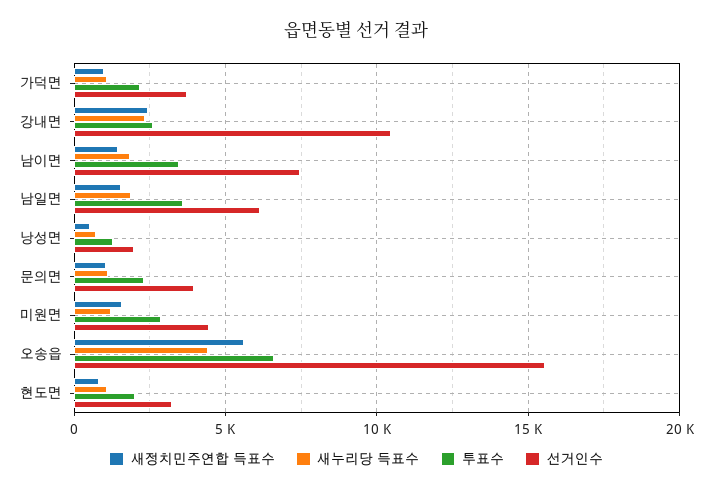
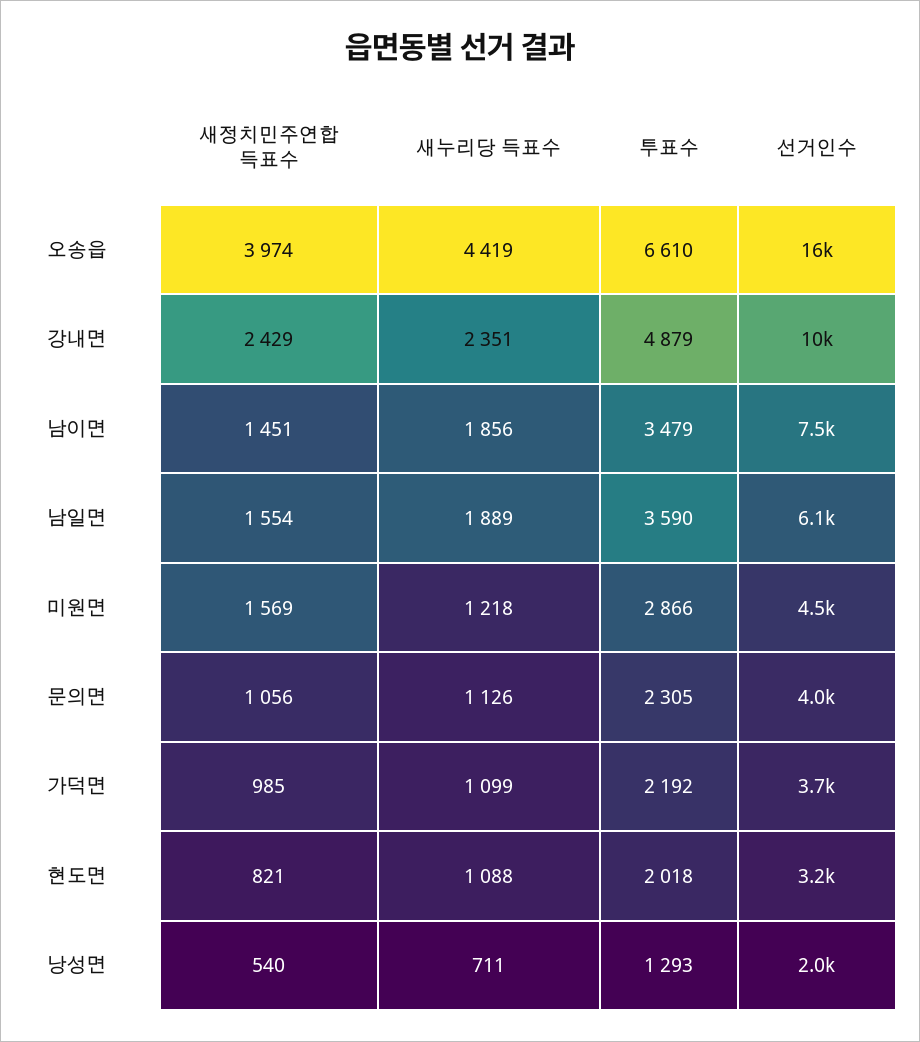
  {
    "새정치민주연합 득표수": {
      "가덕면": 985,
      "강내면": 2429,
      "남이면": 1451,
      "남일면": 1554,
      "낭성면": 540,
      "문의면": 1056,
      "미원면": 1569,
-     "오송읍": 5500,
+     "오송읍": 3974,
      "현도면": 821
    },
    "새누리당 득표수": {
      "가덕면": 1099,
      "강내면": 2351,
      "남이면": 1856,
      "남일면": 1889,
      "낭성면": 711,
      "문의면": 1126,
      "미원면": 1218,
      "오송읍": 4419,
      "현도면": 1088
    },
    "투표수": {
      "가덕면": 2192,
-     "강내면": 2500,
+     "강내면": 4879,
      "남이면": 3479,
      "남일면": 3590,
      "낭성면": 1293,
      "문의면": 2305,
      "미원면": 2866,
      "오송읍": 6610,
      "현도면": 2018
    },
    "선거인수": {
      "가덕면": 3700,
      "강내면": 10000,
      "남이면": 7500,
      "남일면": 6100,
      "낭성면": 2000,
      "문의면": 4000,
      "미원면": 4500,
      "오송읍": 16000,
      "현도면": 3200
    }
  }

